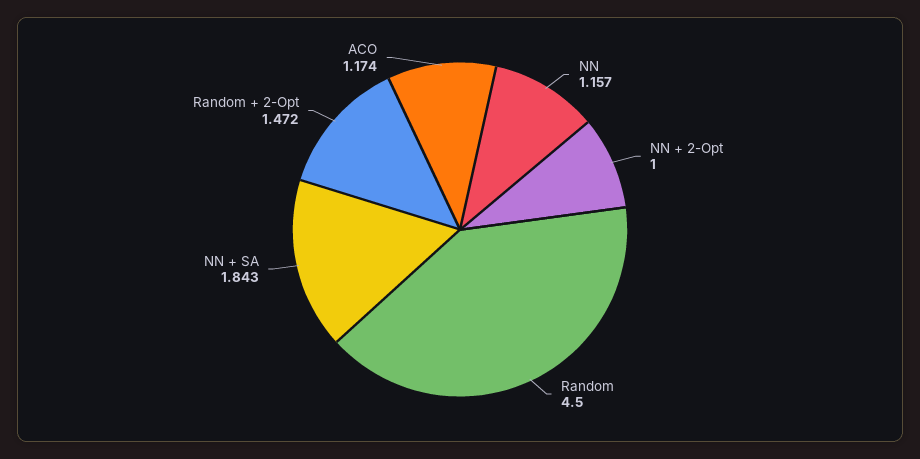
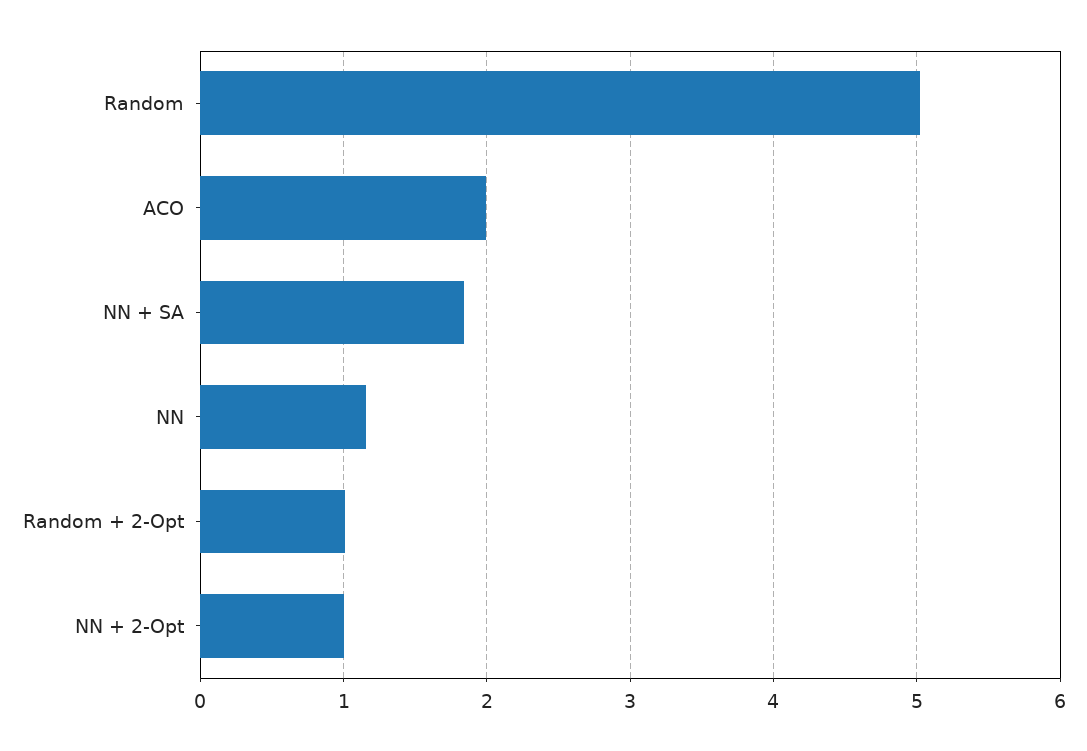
  {
    "NN": 1.157,
    "NN + 2-Opt": 1,
-   "Random": 4.5,
+   "Random": 5,
    "NN + SA": 1.843,
-   "Random + 2-Opt": 1.472,
+   "Random + 2-Opt": 1,
-   "ACO": 1.174
+   "ACO": 2
  }

